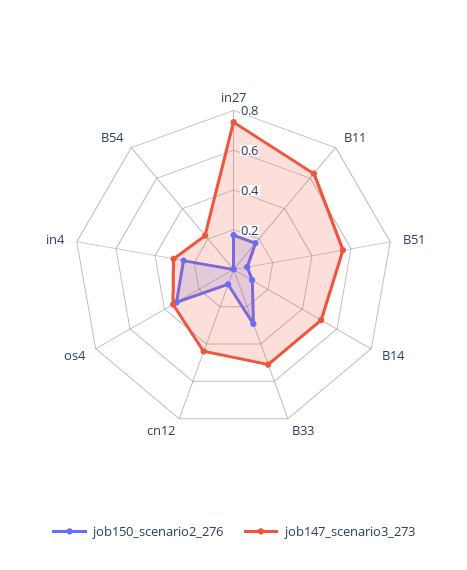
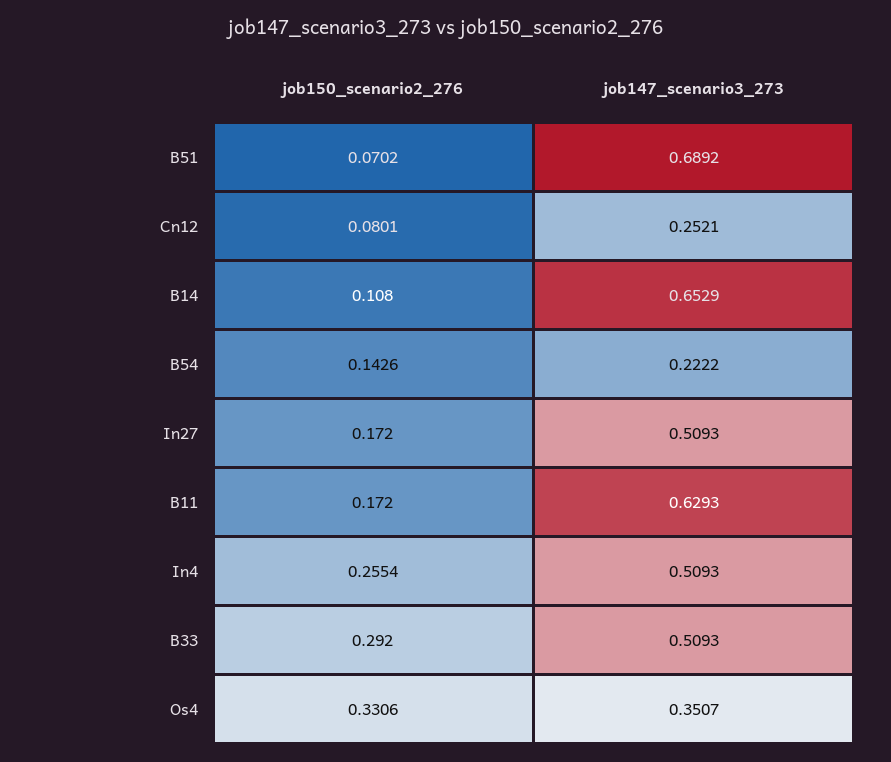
  {
    "job150_scenario2_276": {
      "in27": 0.172,
      "B11": 0.172,
      "B51": 0.0702,
      "B14": 0.108,
      "B33": 0.292,
      "cn12": 0.0801,
      "os4": 0.3306,
      "in4": 0.2554,
-     "B54": 0
+     "B54": 0.1426
    },
    "job147_scenario3_273": {
-     "in27": 0.75,
+     "in27": 0.5093,
      "B11": 0.6293,
-     "B51": 0.55,
+     "B51": 0.6892,
-     "B14": 0.5,
+     "B14": 0.6529,
      "B33": 0.5093,
-     "cn12": 0.45,
+     "cn12": 0.2521,
      "os4": 0.3507,
-     "in4": 0.3,
+     "in4": 0.5093,
      "B54": 0.2222
    }
  }

